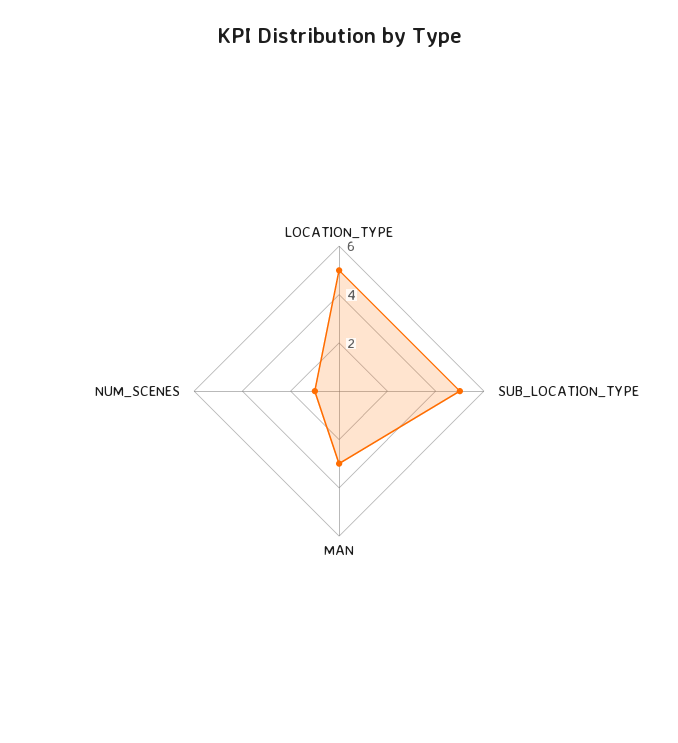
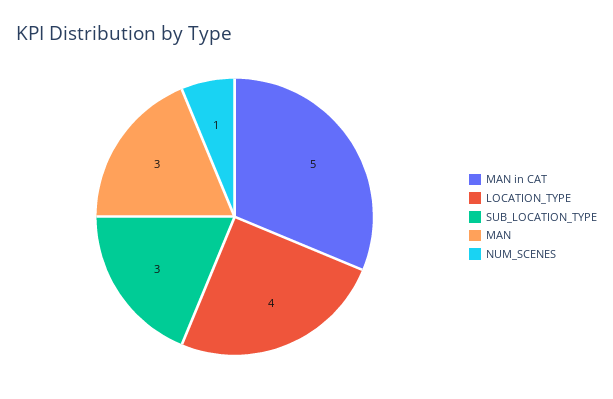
  {
-   "LOCATION_TYPE": 5,
+   "LOCATION_TYPE": 4,
-   "SUB_LOCATION_TYPE": 5,
+   "SUB_LOCATION_TYPE": 3,
    "MAN": 3,
-   "NUM_SCENES": 1
+   "NUM_SCENES": 1,
+   "MAN in CAT": 5
  }

